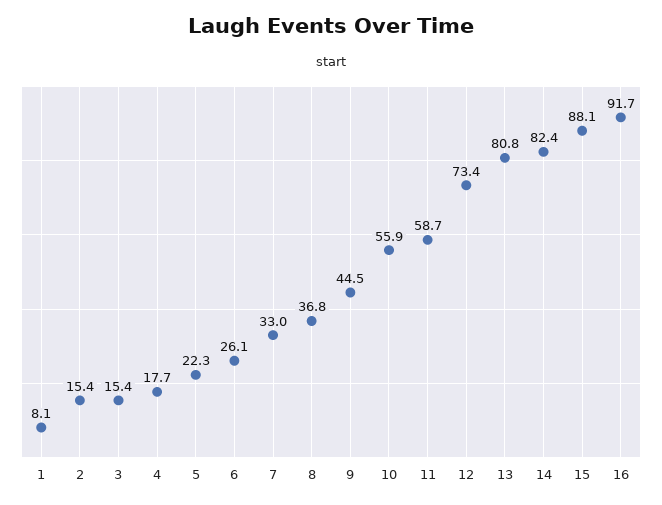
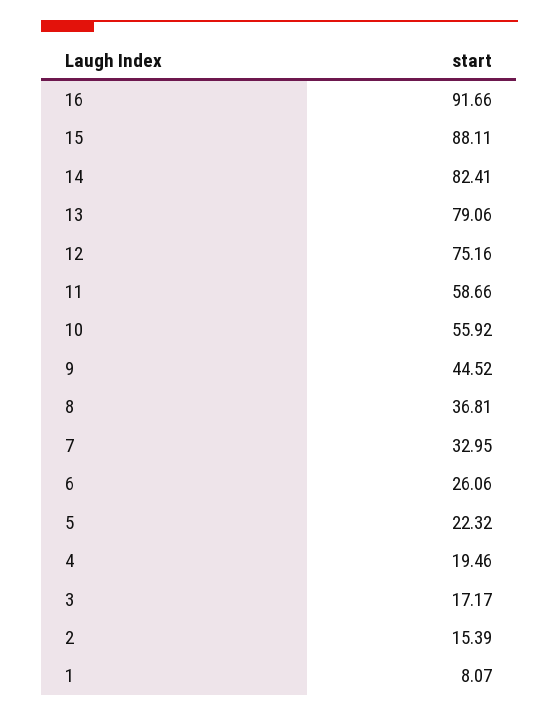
  {
    "1": 8.07,
    "2": 15.39,
-   "3": 15.4,
+   "3": 17.17,
-   "4": 17.7,
+   "4": 19.46,
    "5": 22.32,
    "6": 26.06,
    "7": 32.95,
    "8": 36.81,
    "9": 44.52,
    "10": 55.92,
    "11": 58.66,
-   "12": 73.4,
+   "12": 75.16,
-   "13": 80.8,
+   "13": 79.06,
    "14": 82.41,
    "15": 88.11,
    "16": 91.66
  }

